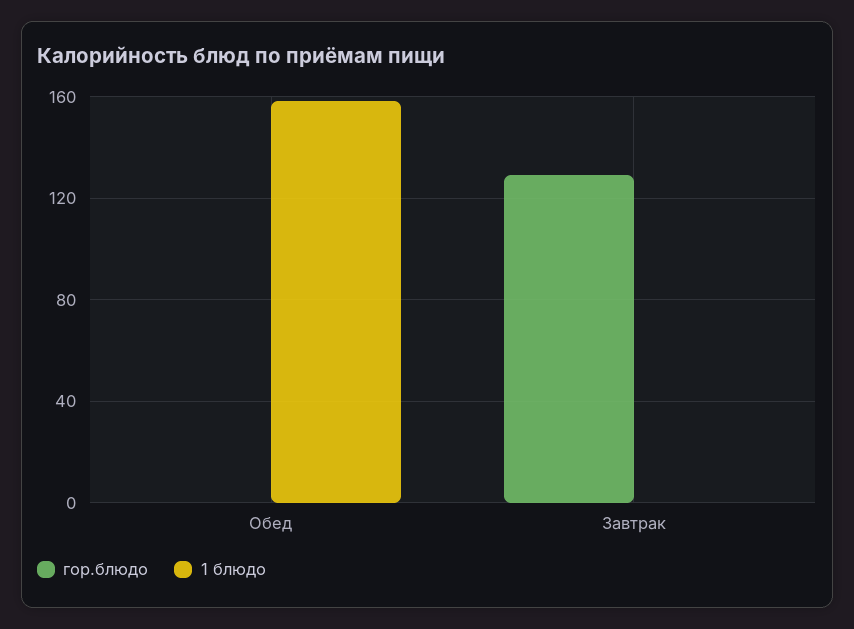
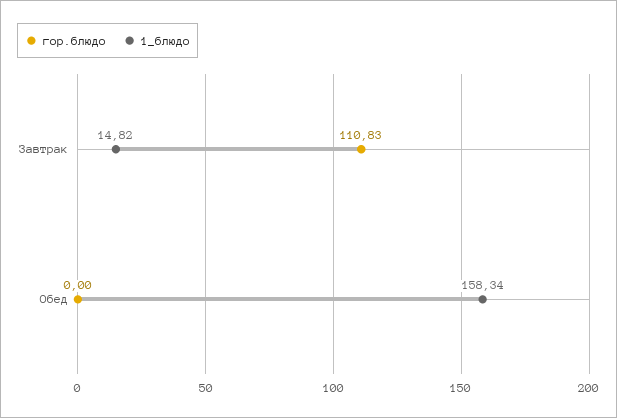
  {
    "гор.блюдо": {
      "Обед": 0,
-     "Завтрак": 130
+     "Завтрак": 110.83
    },
    "1 блюдо": {
      "Обед": 158.34,
-     "Завтрак": 0
+     "Завтрак": 14.82
    }
  }

